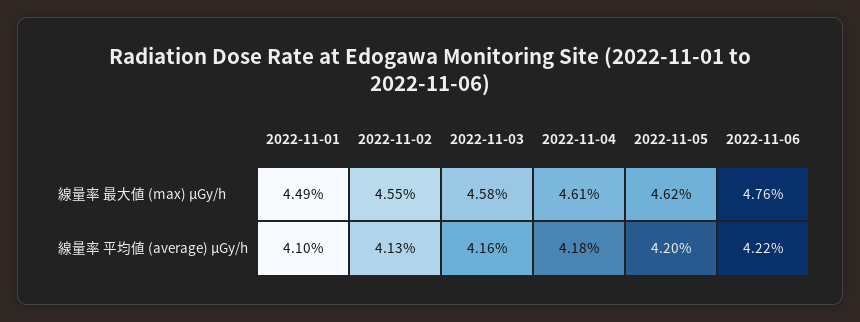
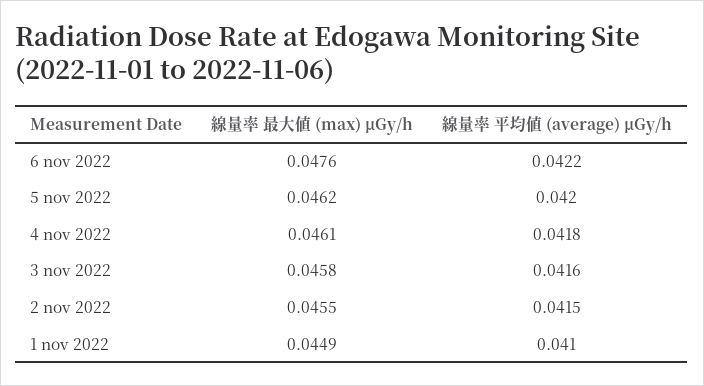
  {
    "2022-11-01": {
      "線量率 最大値 (max) μGy/h": 0.0449,
      "線量率 平均値 (average) μGy/h": 0.041
    },
    "2022-11-02": {
      "線量率 最大値 (max) μGy/h": 0.0455,
-     "線量率 平均値 (average) μGy/h": 0.0413
+     "線量率 平均値 (average) μGy/h": 0.0415
    },
    "2022-11-03": {
      "線量率 最大値 (max) μGy/h": 0.0458,
      "線量率 平均値 (average) μGy/h": 0.0416
    },
    "2022-11-04": {
      "線量率 最大値 (max) μGy/h": 0.0461,
      "線量率 平均値 (average) μGy/h": 0.0418
    },
    "2022-11-05": {
      "線量率 最大値 (max) μGy/h": 0.0462,
      "線量率 平均値 (average) μGy/h": 0.042
    },
    "2022-11-06": {
      "線量率 最大値 (max) μGy/h": 0.0476,
      "線量率 平均値 (average) μGy/h": 0.0422
    }
  }

